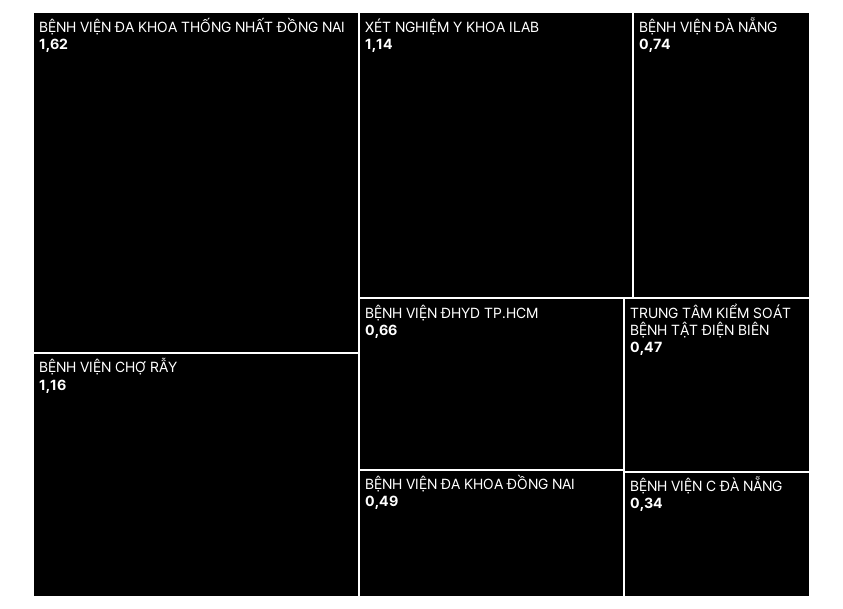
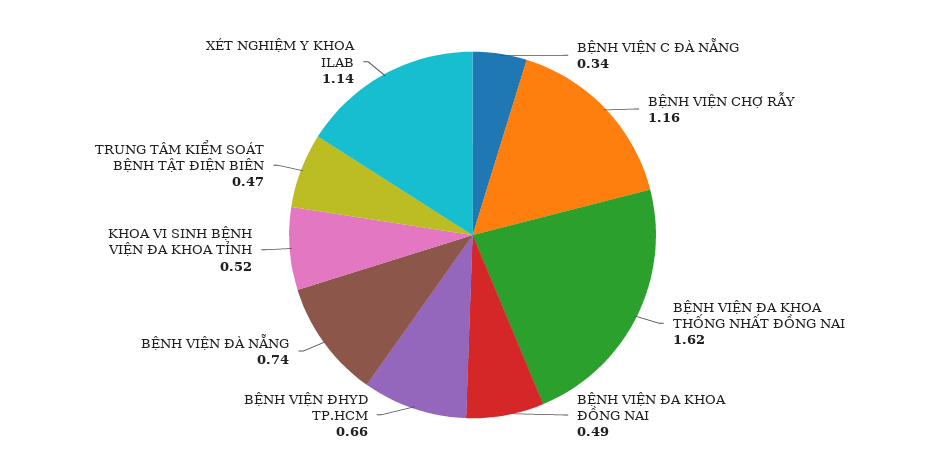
  {
    "BỆNH VIỆN ĐA KHOA THỐNG NHẤT ĐỒNG NAI": 1.62,
    "BỆNH VIỆN CHỢ RẪY": 1.16,
    "XÉT NGHIỆM Y KHOA ILAB": 1.14,
    "BỆNH VIỆN ĐÀ NẴNG": 0.74,
    "BỆNH VIỆN ĐHYD TP.HCM": 0.66,
    "BỆNH VIỆN ĐA KHOA ĐỒNG NAI": 0.49,
    "TRUNG TÂM KIỂM SOÁT BỆNH TẬT ĐIỆN BIÊN": 0.47,
-   "BỆNH VIỆN C ĐÀ NẴNG": 0.34
+   "BỆNH VIỆN C ĐÀ NẴNG": 0.34,
+   "KHOA VI SINH BỆNH VIỆN ĐA KHOA TỈNH": 0.52
  }

